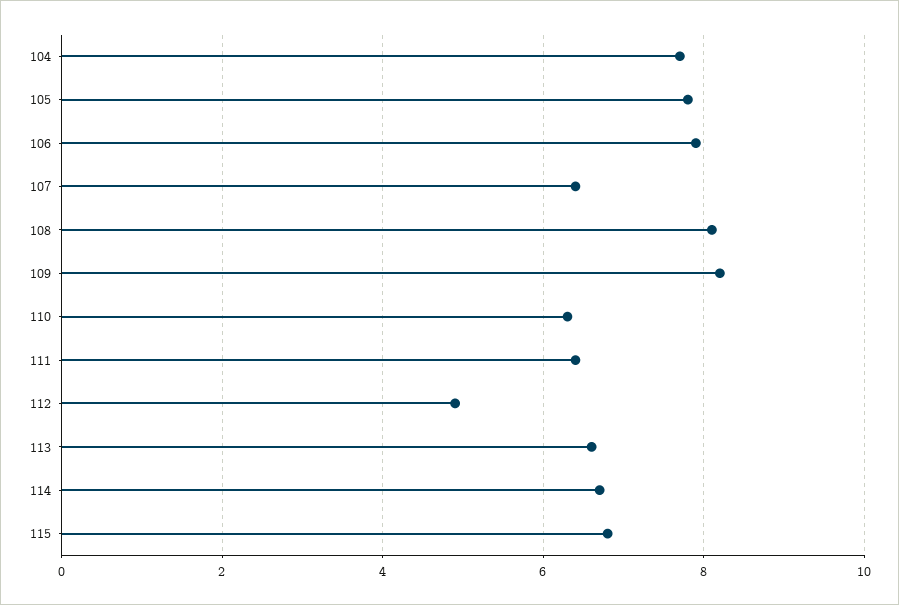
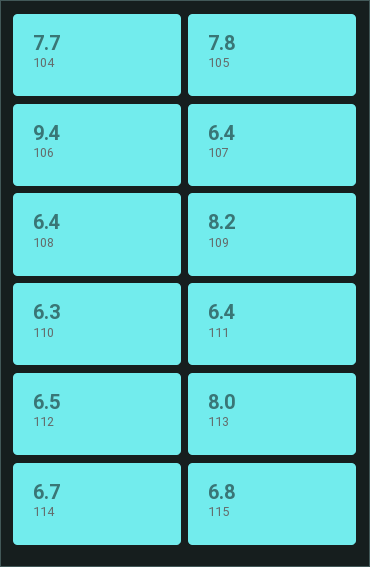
  {
    "104": 7.7,
    "105": 7.8,
-   "106": 8,
+   "106": 9.4,
    "107": 6.4,
-   "108": 8,
+   "108": 6.4,
    "109": 8.2,
    "110": 6.3,
    "111": 6.4,
-   "112": 5,
+   "112": 6.5,
-   "113": 6.5,
+   "113": 8,
    "114": 6.7,
    "115": 6.8
  }

